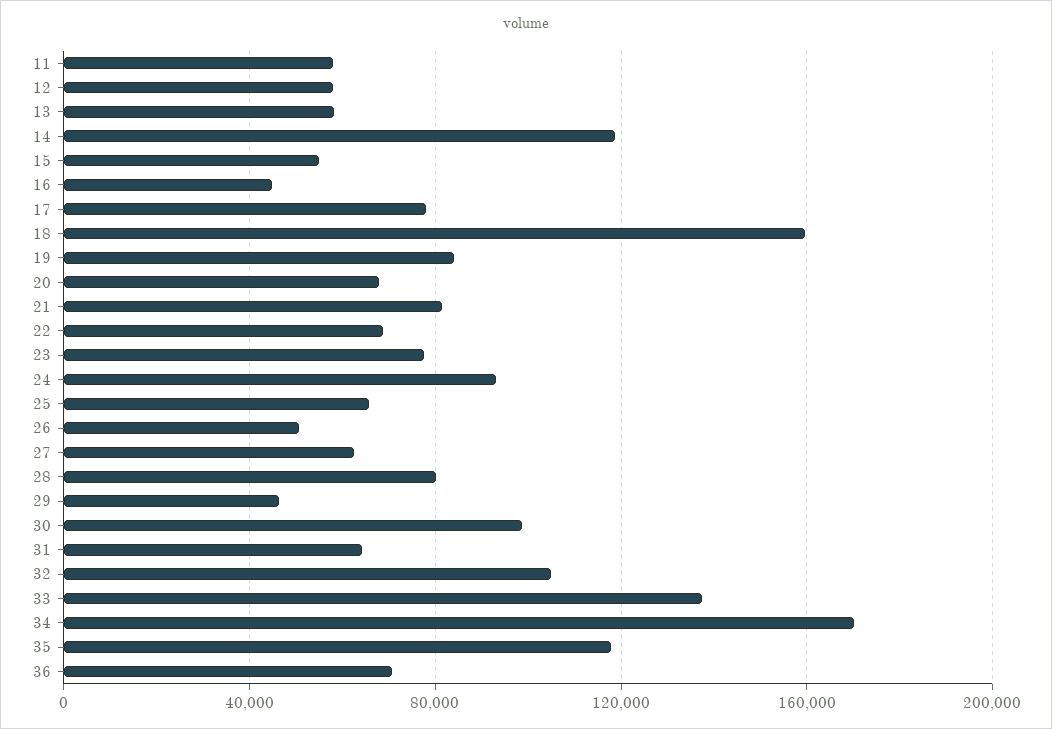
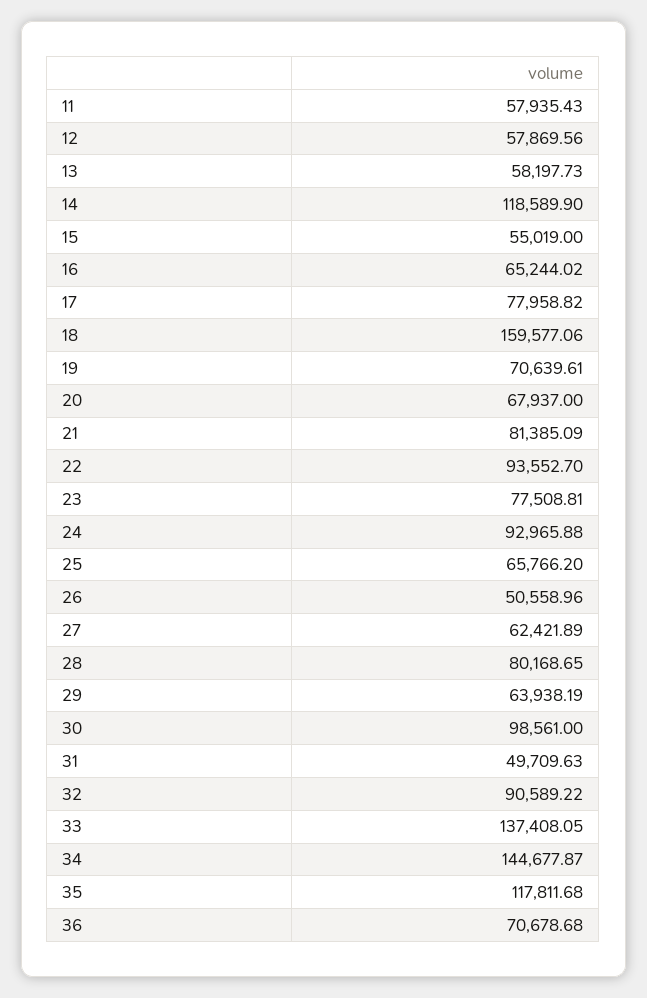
  {
    "11": 57935.43,
    "12": 57869.56,
    "13": 58197.73,
    "14": 118589.9,
    "15": 55019,
-   "16": 45000,
+   "16": 65244.02,
    "17": 77958.82,
    "18": 159577.06,
-   "19": 85000,
+   "19": 70639.61,
    "20": 67937,
    "21": 81385.09,
-   "22": 70000,
+   "22": 93552.7,
    "23": 77508.81,
    "24": 92965.88,
    "25": 65766.2,
    "26": 50558.96,
    "27": 62421.89,
    "28": 80168.65,
-   "29": 45000,
+   "29": 63938.19,
    "30": 98561,
-   "31": 65000,
+   "31": 49709.63,
-   "32": 105000,
+   "32": 90589.22,
    "33": 137408.05,
-   "34": 170000,
+   "34": 144677.87,
    "35": 117811.68,
    "36": 70678.68
  }

